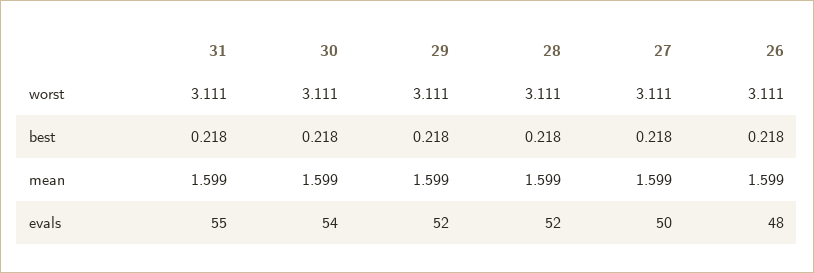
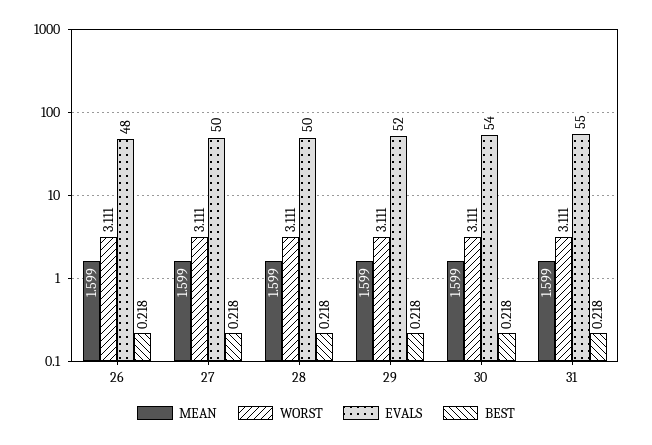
  {
    "worst": {
      "31": 3.111,
      "30": 3.111,
      "29": 3.111,
      "28": 3.111,
      "27": 3.111,
      "26": 3.111
    },
    "best": {
      "31": 0.218,
      "30": 0.218,
      "29": 0.218,
      "28": 0.218,
      "27": 0.218,
      "26": 0.218
    },
    "mean": {
      "31": 1.599,
      "30": 1.599,
      "29": 1.599,
      "28": 1.599,
      "27": 1.599,
      "26": 1.599
    },
    "evals": {
      "31": 55,
      "30": 54,
      "29": 52,
-     "28": 52,
+     "28": 50,
      "27": 50,
      "26": 48
    }
  }

